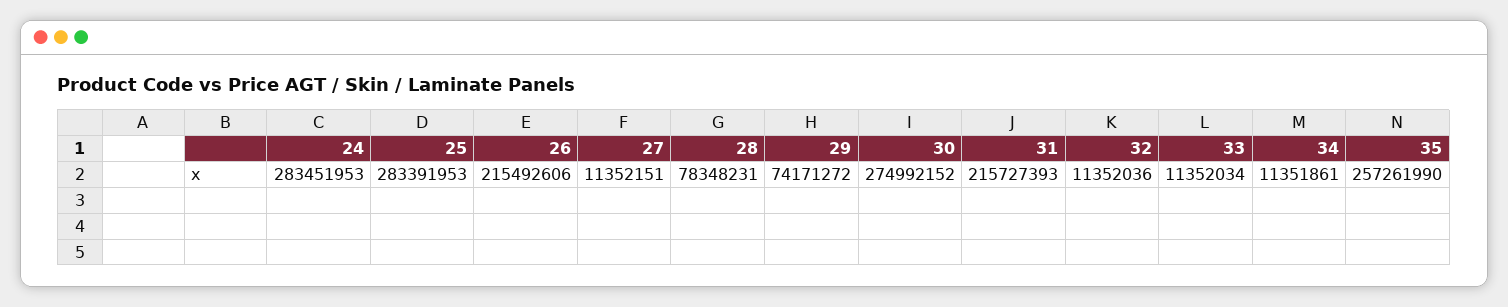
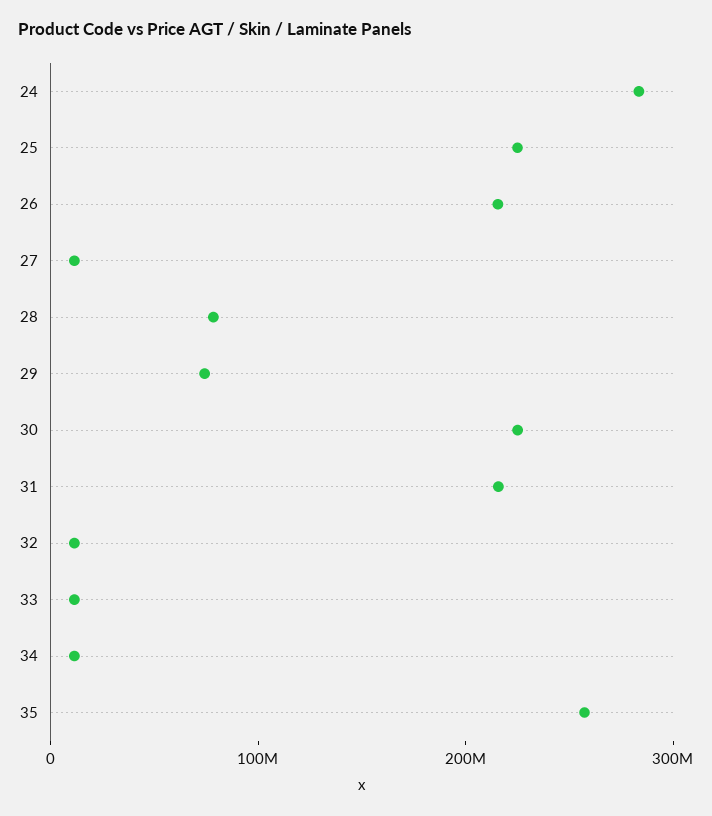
  {
    "24": 283451953,
-   "25": 283391953,
+   "25": 220000000,
    "26": 215492606,
    "27": 11352151,
    "28": 78348231,
    "29": 74171272,
-   "30": 274992152,
+   "30": 220000000,
    "31": 215727393,
    "32": 11352036,
    "33": 11352034,
    "34": 11351861,
    "35": 257261990
  }

